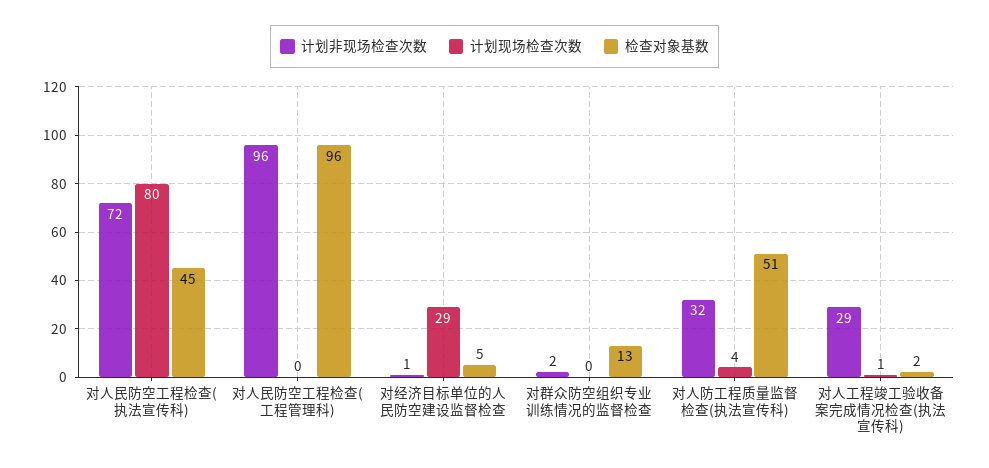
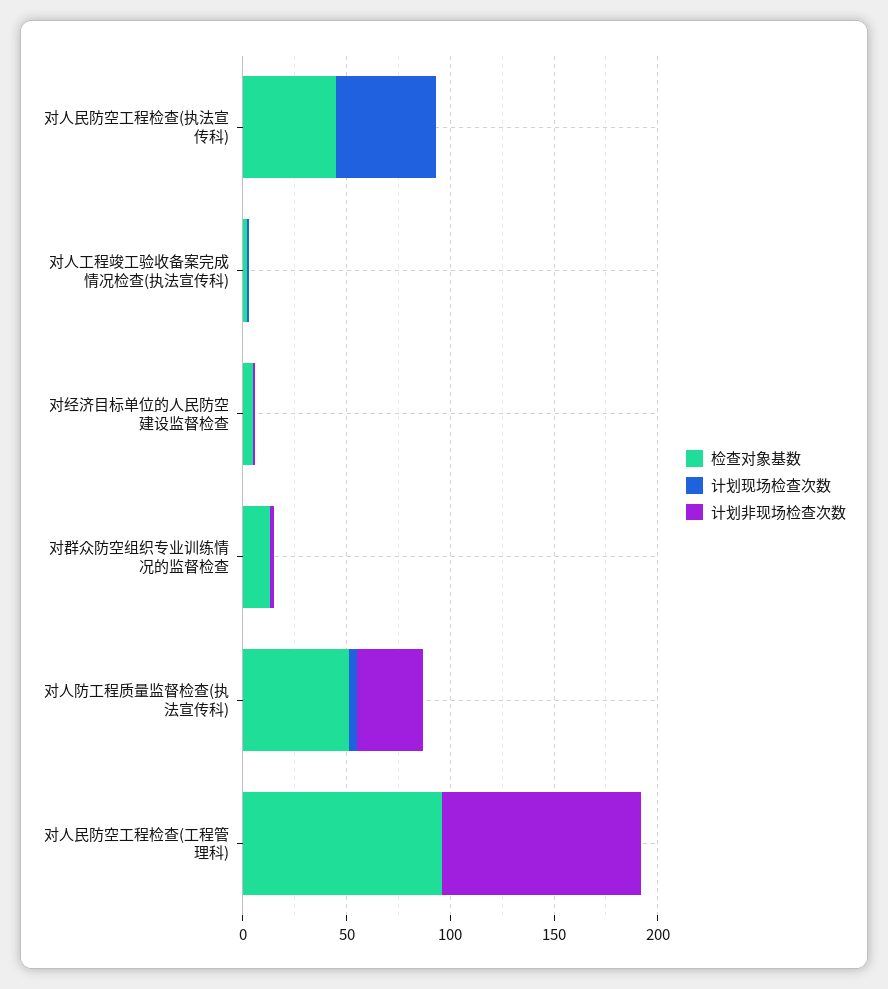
  {
    "计划非现场检查次数": {
-     "对人民防空工程检查(执法宣传科)": 72,
+     "对人民防空工程检查(执法宣传科)": 0,
      "对人民防空工程检查(工程管理科)": 96,
      "对经济目标单位的人民防空建设监督检查": 1,
      "对群众防空组织专业训练情况的监督检查": 2,
      "对人防工程质量监督检查(执法宣传科)": 32,
-     "对人工程竣工验收备案完成情况检查(执法宣传科)": 29
+     "对人工程竣工验收备案完成情况检查(执法宣传科)": 0
    },
    "计划现场检查次数": {
-     "对人民防空工程检查(执法宣传科)": 80,
+     "对人民防空工程检查(执法宣传科)": 50,
      "对人民防空工程检查(工程管理科)": 0,
-     "对经济目标单位的人民防空建设监督检查": 29,
+     "对经济目标单位的人民防空建设监督检查": 0,
      "对群众防空组织专业训练情况的监督检查": 0,
      "对人防工程质量监督检查(执法宣传科)": 4,
      "对人工程竣工验收备案完成情况检查(执法宣传科)": 1
    },
    "检查对象基数": {
      "对人民防空工程检查(执法宣传科)": 45,
      "对人民防空工程检查(工程管理科)": 96,
      "对经济目标单位的人民防空建设监督检查": 5,
      "对群众防空组织专业训练情况的监督检查": 13,
      "对人防工程质量监督检查(执法宣传科)": 51,
      "对人工程竣工验收备案完成情况检查(执法宣传科)": 2
    }
  }

